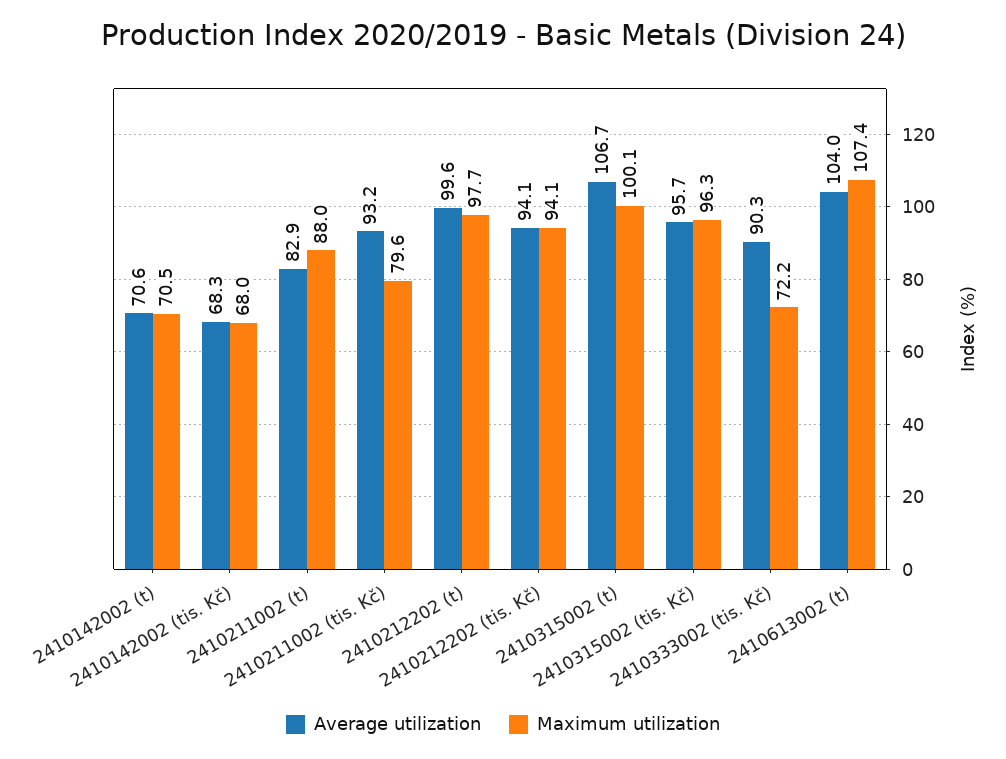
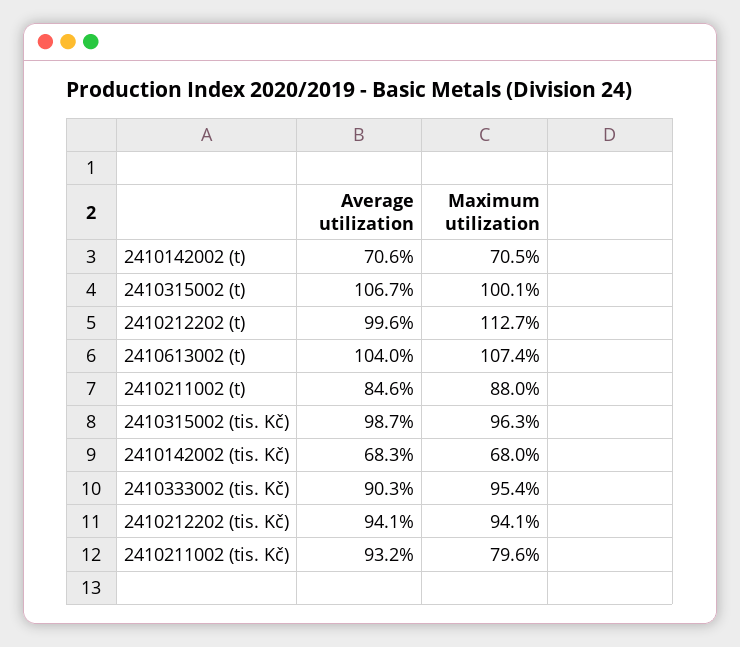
  {
    "Average utilization": {
      "2410142002 (t)": 70.6,
      "2410142002 (tis. Kč)": 68.3,
-     "2410211002 (t)": 82.9,
+     "2410211002 (t)": 84.6,
      "2410211002 (tis. Kč)": 93.2,
      "2410212202 (t)": 99.6,
      "2410212202 (tis. Kč)": 94.1,
      "2410315002 (t)": 106.7,
-     "2410315002 (tis. Kč)": 95.7,
+     "2410315002 (tis. Kč)": 98.7,
      "2410333002 (tis. Kč)": 90.3,
      "2410613002 (t)": 104
    },
    "Maximum utilization": {
      "2410142002 (t)": 70.5,
      "2410142002 (tis. Kč)": 68,
      "2410211002 (t)": 88,
      "2410211002 (tis. Kč)": 79.6,
-     "2410212202 (t)": 97.7,
+     "2410212202 (t)": 112.7,
      "2410212202 (tis. Kč)": 94.1,
      "2410315002 (t)": 100.1,
      "2410315002 (tis. Kč)": 96.3,
-     "2410333002 (tis. Kč)": 72.2,
+     "2410333002 (tis. Kč)": 95.4,
      "2410613002 (t)": 107.4
    }
  }

